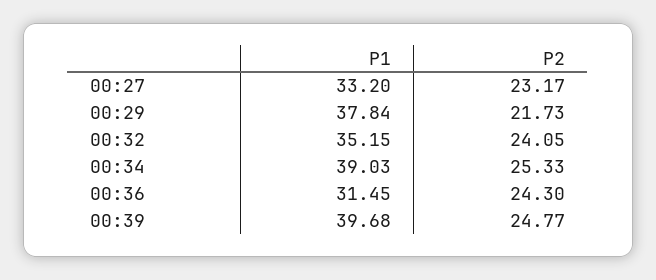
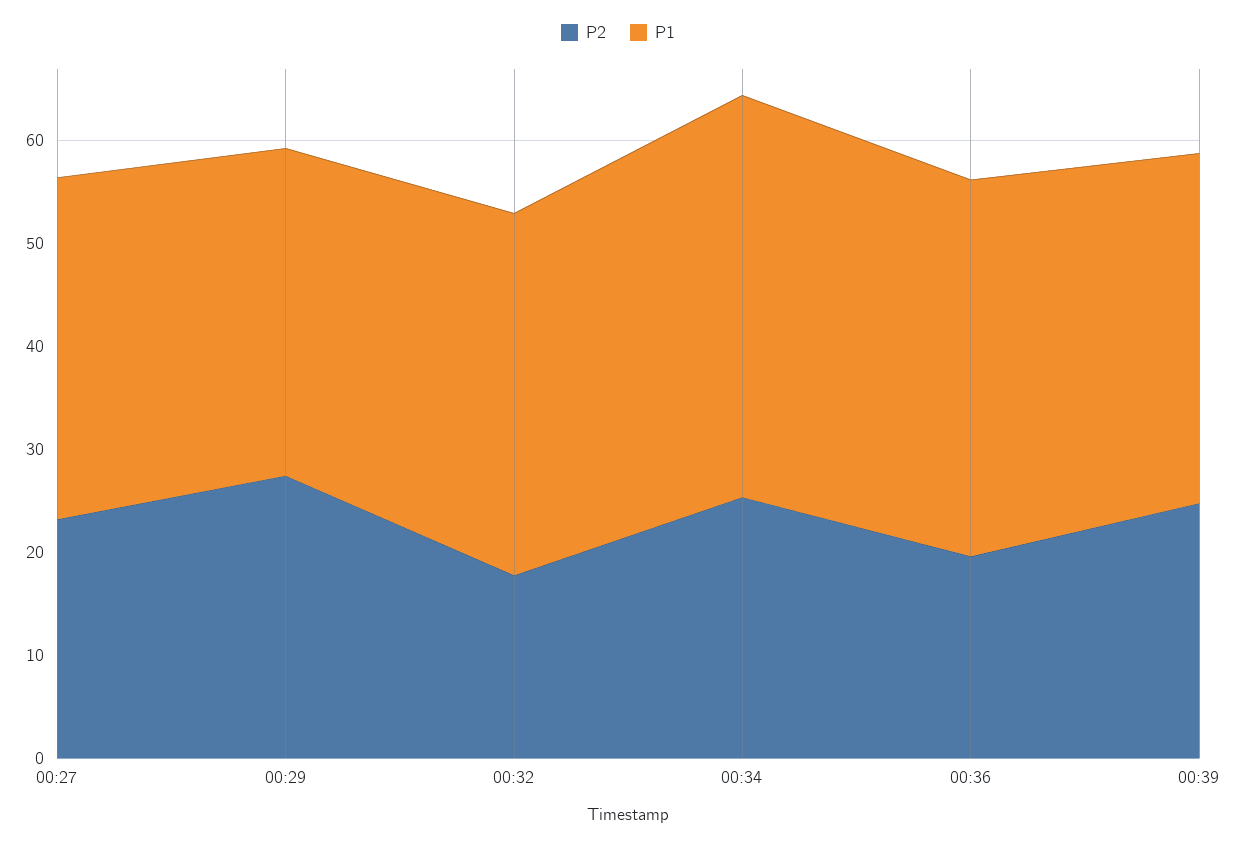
  {
    "P1": {
      "00:27": 33.2,
-     "00:29": 37.84,
+     "00:29": 32,
      "00:32": 35.15,
      "00:34": 39.03,
-     "00:36": 31.45,
+     "00:36": 36,
-     "00:39": 39.68
+     "00:39": 34
    },
    "P2": {
      "00:27": 23.17,
-     "00:29": 21.73,
+     "00:29": 28,
-     "00:32": 24.05,
+     "00:32": 18,
      "00:34": 25.33,
-     "00:36": 24.3,
+     "00:36": 20,
      "00:39": 24.77
    }
  }

